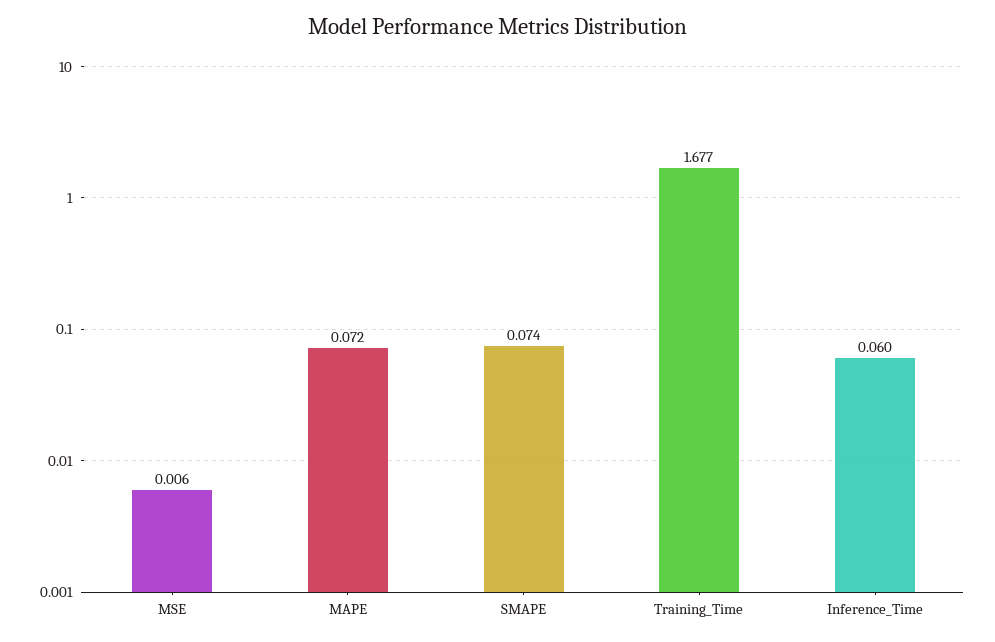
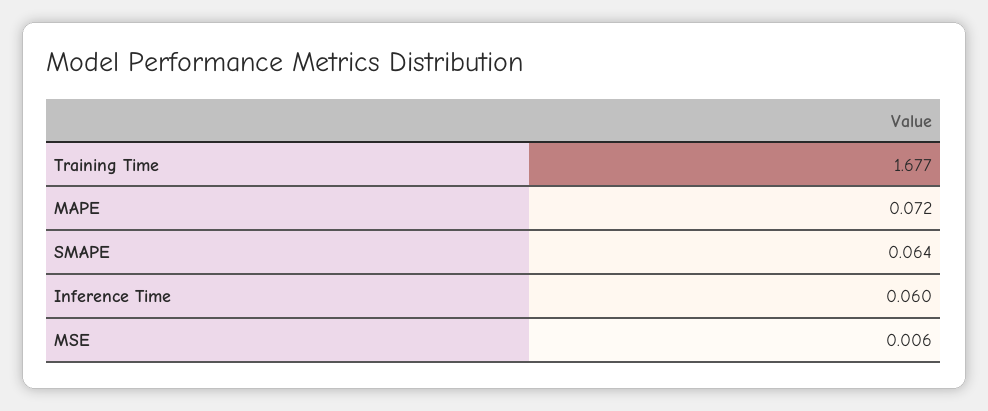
  {
    "MSE": 0.006,
    "MAPE": 0.072,
-   "SMAPE": 0.074,
+   "SMAPE": 0.064,
    "Training_Time": 1.677,
    "Inference_Time": 0.06
  }

